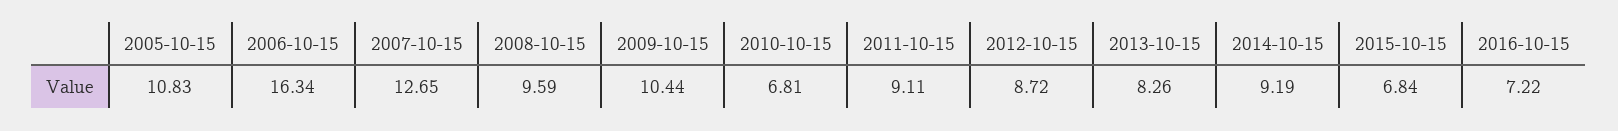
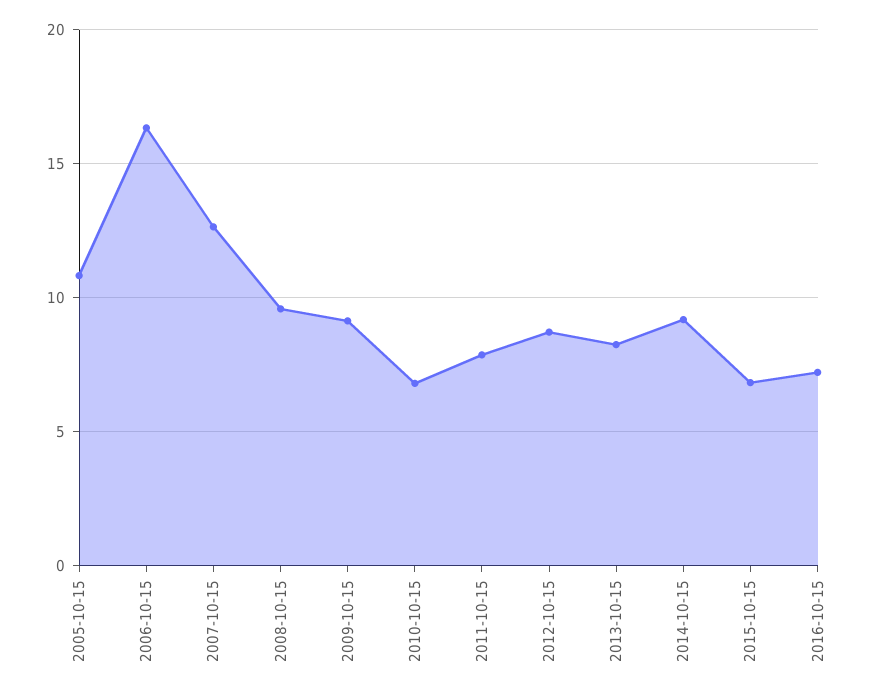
  {
    "2005-10-15": 10.83,
    "2006-10-15": 16.34,
    "2007-10-15": 12.65,
    "2008-10-15": 9.59,
-   "2009-10-15": 10.44,
+   "2009-10-15": 9,
    "2010-10-15": 6.81,
-   "2011-10-15": 9.11,
+   "2011-10-15": 8,
    "2012-10-15": 8.72,
    "2013-10-15": 8.26,
    "2014-10-15": 9.19,
    "2015-10-15": 6.84,
    "2016-10-15": 7.22
  }

